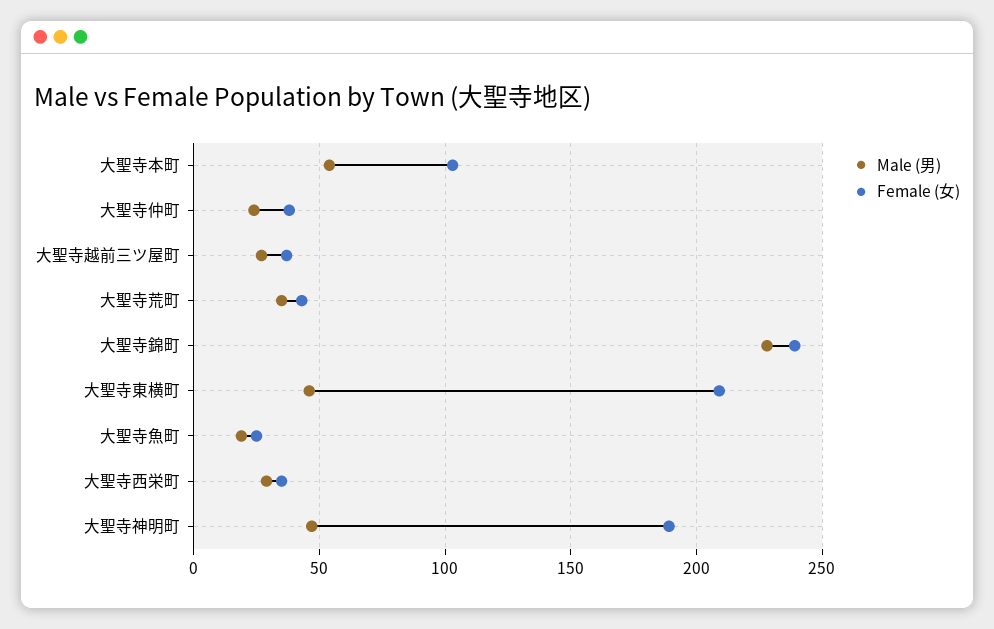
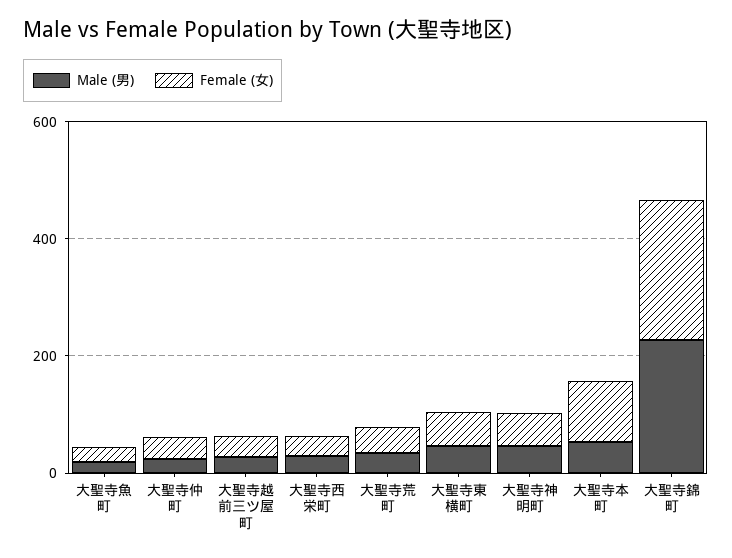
  {
    "Male (男)": {
      "大聖寺本町": 55,
      "大聖寺仲町": 25,
      "大聖寺越前三ツ屋町": 25,
      "大聖寺荒町": 35,
      "大聖寺錦町": 230,
      "大聖寺東横町": 45,
      "大聖寺魚町": 20,
      "大聖寺西栄町": 30,
      "大聖寺神明町": 45
    },
    "Female (女)": {
      "大聖寺本町": 105,
      "大聖寺仲町": 40,
      "大聖寺越前三ツ屋町": 35,
      "大聖寺荒町": 45,
      "大聖寺錦町": 240,
-     "大聖寺東横町": 210,
+     "大聖寺東横町": 50,
      "大聖寺魚町": 25,
      "大聖寺西栄町": 35,
-     "大聖寺神明町": 190
+     "大聖寺神明町": 50
    }
  }

